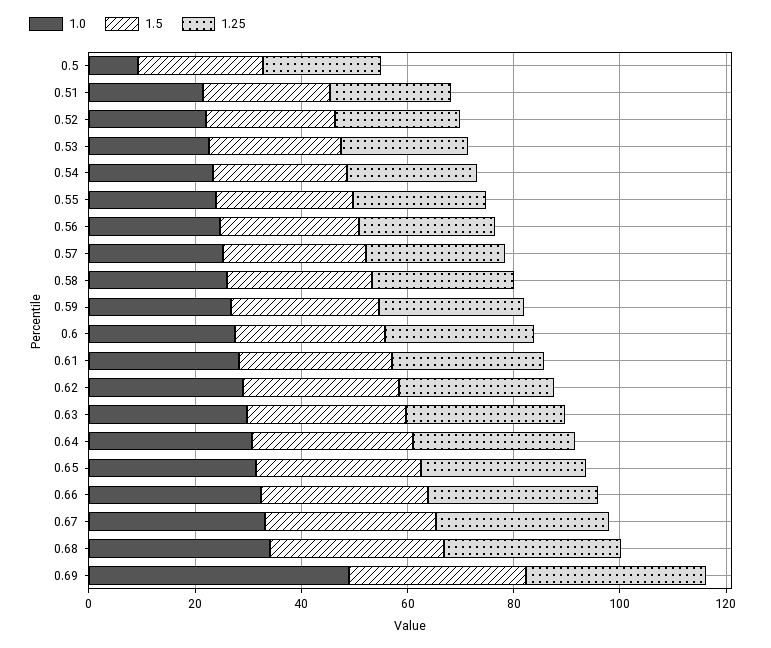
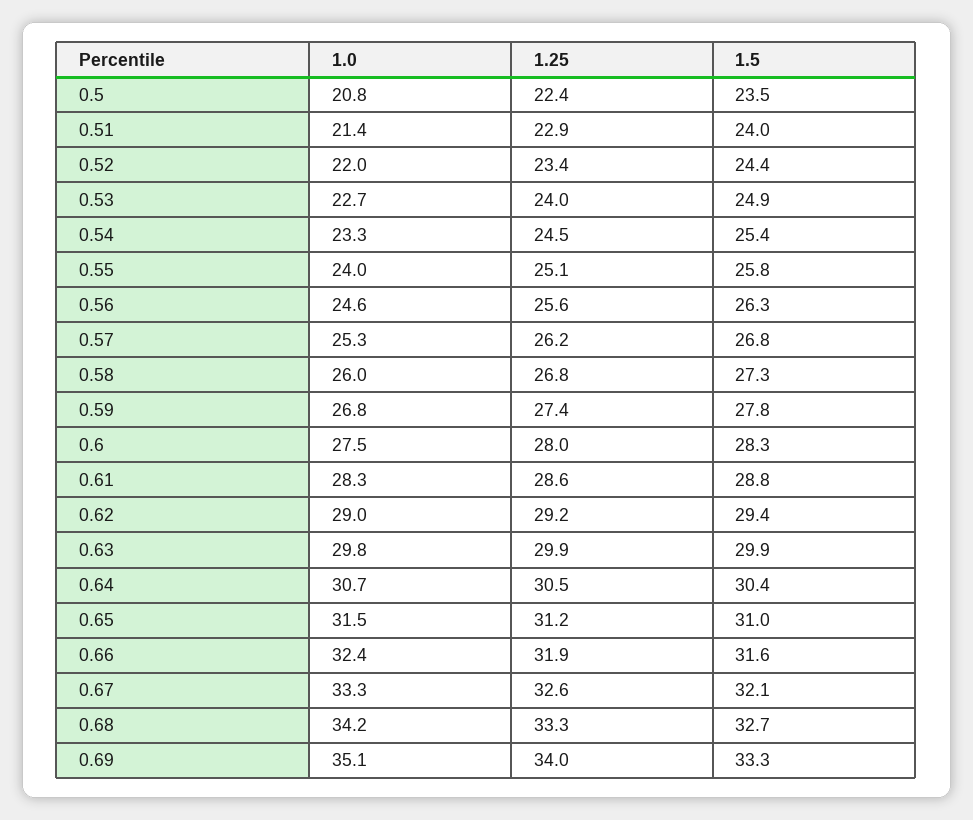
  {
    "1.0": {
-     "0.5": 10,
+     "0.5": 20.8,
      "0.51": 21.4,
      "0.52": 22,
      "0.53": 22.7,
      "0.54": 23.3,
      "0.55": 24,
      "0.56": 24.6,
      "0.57": 25.3,
      "0.58": 26,
      "0.59": 26.8,
      "0.6": 27.5,
      "0.61": 28.3,
      "0.62": 29,
      "0.63": 29.8,
      "0.64": 30.7,
      "0.65": 31.5,
      "0.66": 32.4,
      "0.67": 33.3,
      "0.68": 34.2,
-     "0.69": 50
+     "0.69": 35.1
    },
    "1.5": {
      "0.5": 23.5,
      "0.51": 24,
      "0.52": 24.4,
      "0.53": 24.9,
      "0.54": 25.4,
      "0.55": 25.8,
      "0.56": 26.3,
      "0.57": 26.8,
      "0.58": 27.3,
      "0.59": 27.8,
      "0.6": 28.3,
      "0.61": 28.8,
      "0.62": 29.4,
      "0.63": 29.9,
      "0.64": 30.4,
      "0.65": 31,
      "0.66": 31.6,
      "0.67": 32.1,
      "0.68": 32.7,
      "0.69": 33.3
    },
    "1.25": {
      "0.5": 22.4,
      "0.51": 22.9,
      "0.52": 23.4,
      "0.53": 24,
      "0.54": 24.5,
      "0.55": 25.1,
      "0.56": 25.6,
      "0.57": 26.2,
      "0.58": 26.8,
      "0.59": 27.4,
      "0.6": 28,
      "0.61": 28.6,
      "0.62": 29.2,
      "0.63": 29.9,
      "0.64": 30.5,
      "0.65": 31.2,
      "0.66": 31.9,
      "0.67": 32.6,
      "0.68": 33.3,
      "0.69": 34
    }
  }

